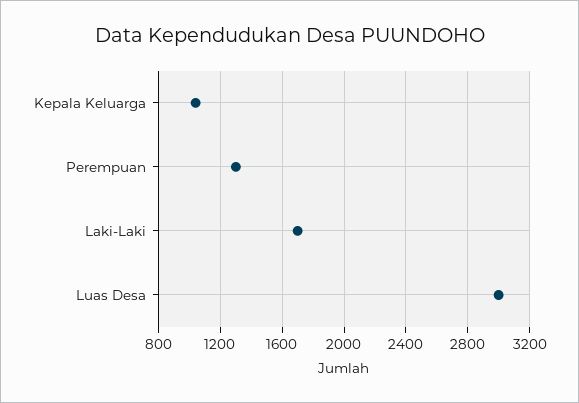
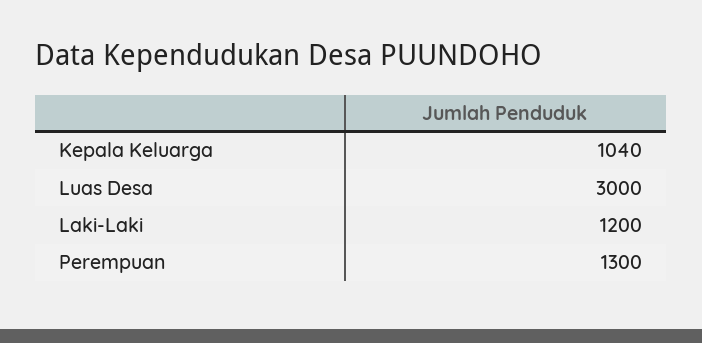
  {
    "Kepala Keluarga": 1040,
    "Perempuan": 1300,
-   "Laki-Laki": 1700,
+   "Laki-Laki": 1200,
    "Luas Desa": 3000
  }

